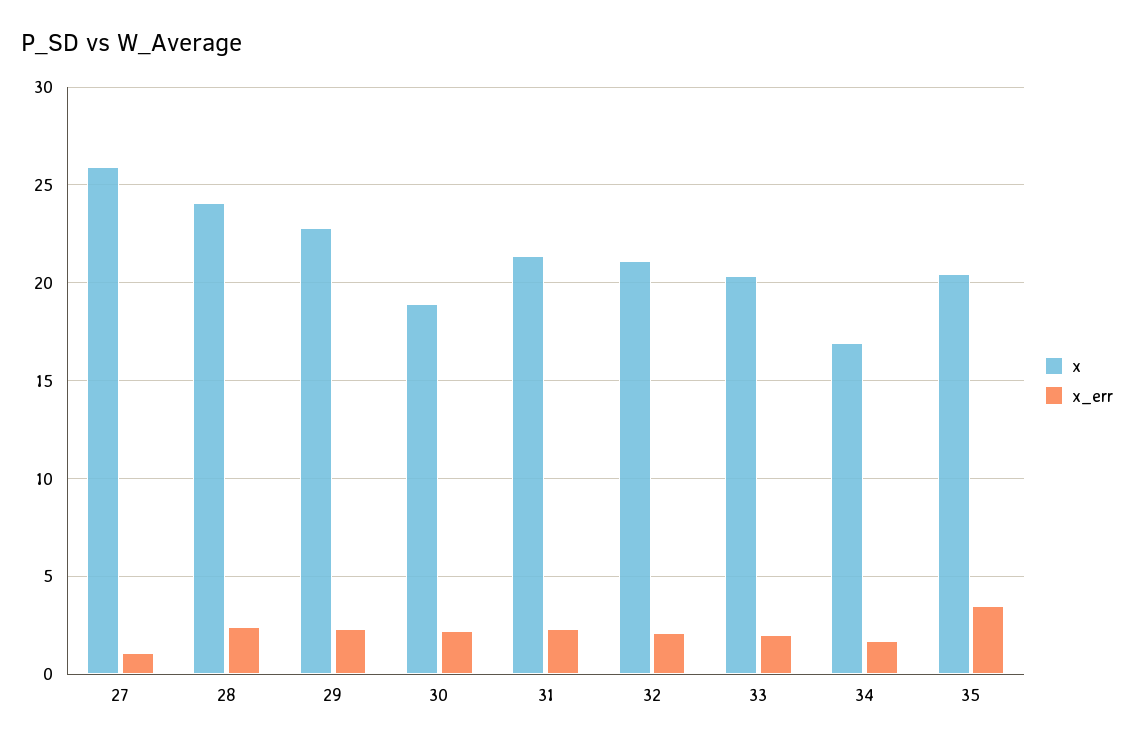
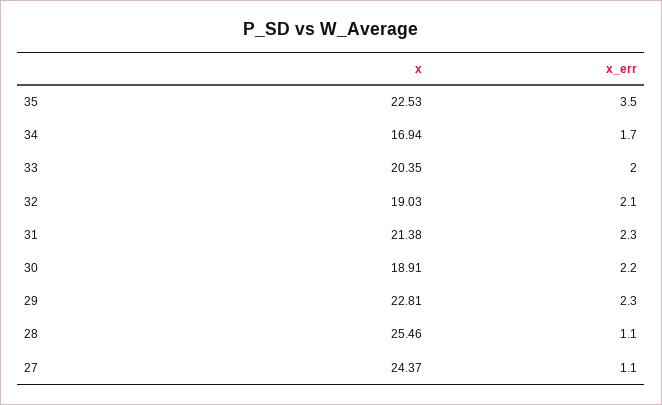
  {
    "x": {
-     "27": 26,
+     "27": 24.37,
-     "28": 24,
+     "28": 25.46,
      "29": 22.81,
      "30": 18.91,
      "31": 21.38,
-     "32": 21,
+     "32": 19.03,
      "33": 20.35,
      "34": 16.94,
-     "35": 20.5
+     "35": 22.53
    },
    "x_err": {
      "27": 1.1,
-     "28": 2.5,
+     "28": 1.1,
      "29": 2.3,
      "30": 2.2,
      "31": 2.3,
      "32": 2.1,
      "33": 2,
      "34": 1.7,
      "35": 3.5
    }
  }

